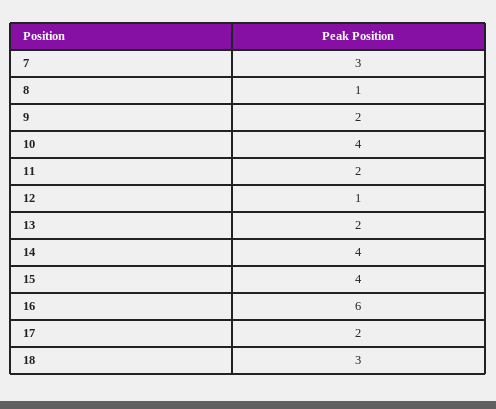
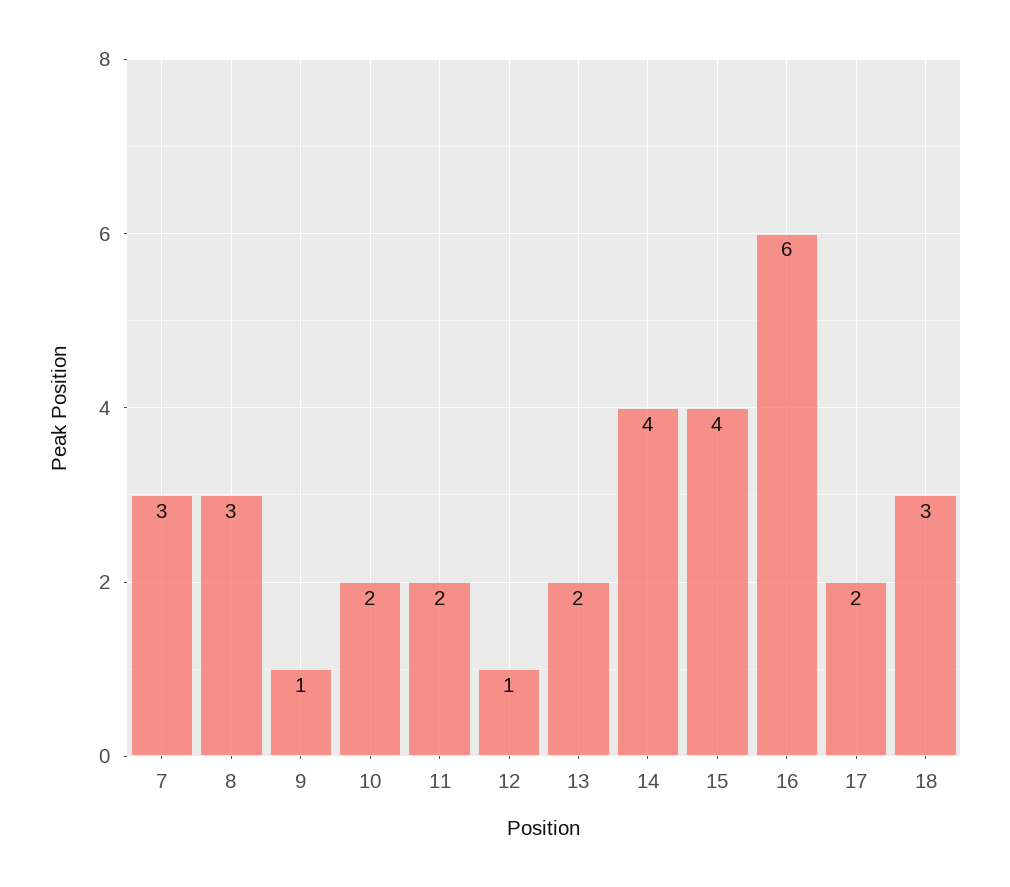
  {
    "7": 3,
-   "8": 1,
+   "8": 3,
-   "9": 2,
+   "9": 1,
-   "10": 4,
+   "10": 2,
    "11": 2,
    "12": 1,
    "13": 2,
    "14": 4,
    "15": 4,
    "16": 6,
    "17": 2,
    "18": 3
  }

